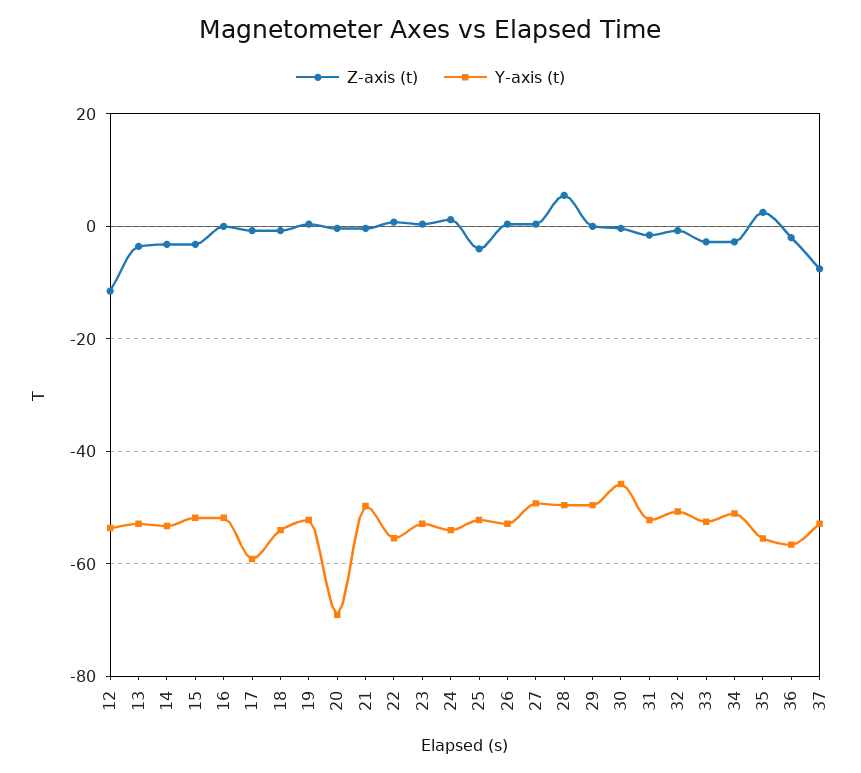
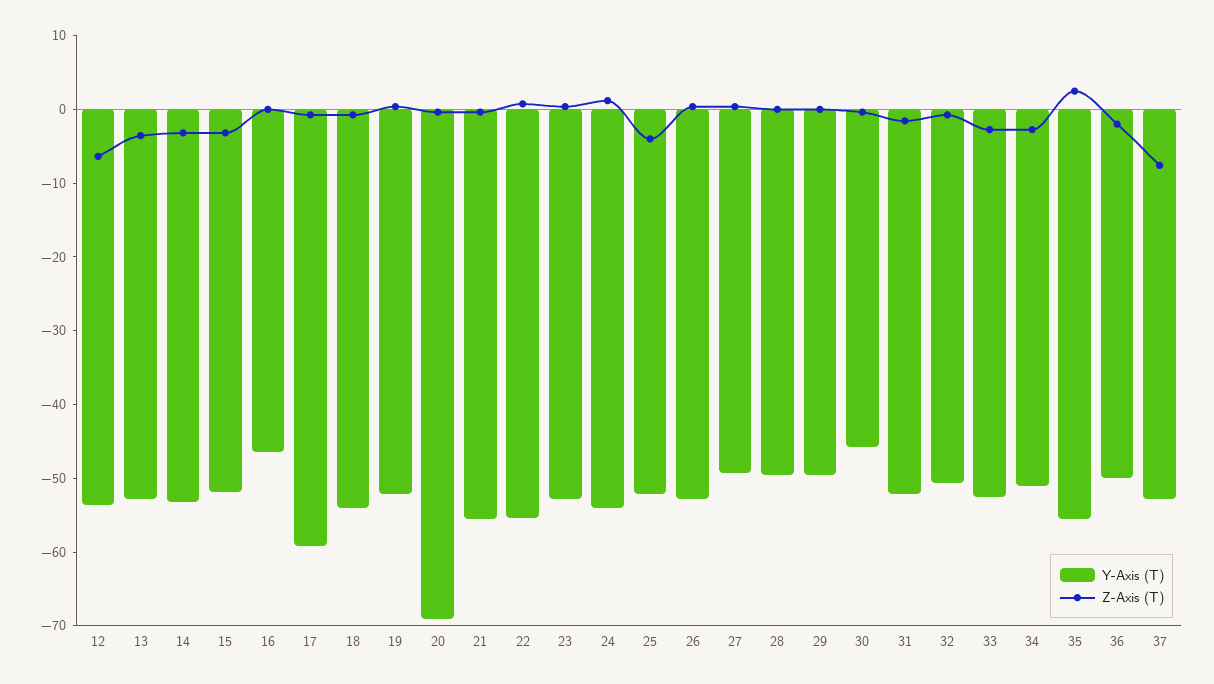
  {
    "Z-axis (t)": {
-     "12": -12,
+     "12": -6,
      "13": -4,
      "14": -4,
      "15": -4,
      "16": 0,
      "17": 0,
      "18": 0,
      "19": 0,
      "20": 0,
      "21": 0,
      "22": 0,
      "23": 0,
      "24": 2,
      "25": -4,
      "26": 0,
      "27": 0,
-     "28": 6,
+     "28": 0,
      "29": 0,
      "30": 0,
      "31": -2,
      "32": 0,
      "33": -2,
      "34": -2,
      "35": 2,
      "36": -2,
      "37": -8
    },
    "Y-axis (t)": {
      "12": -54,
      "13": -52,
      "14": -54,
      "15": -52,
-     "16": -52,
+     "16": -46,
      "17": -60,
      "18": -54,
      "19": -52,
      "20": -70,
-     "21": -50,
+     "21": -56,
      "22": -56,
      "23": -52,
      "24": -54,
      "25": -52,
      "26": -52,
      "27": -50,
      "28": -50,
      "29": -50,
      "30": -46,
      "31": -52,
      "32": -50,
      "33": -52,
      "34": -52,
      "35": -56,
-     "36": -56,
+     "36": -50,
      "37": -52
    }
  }

